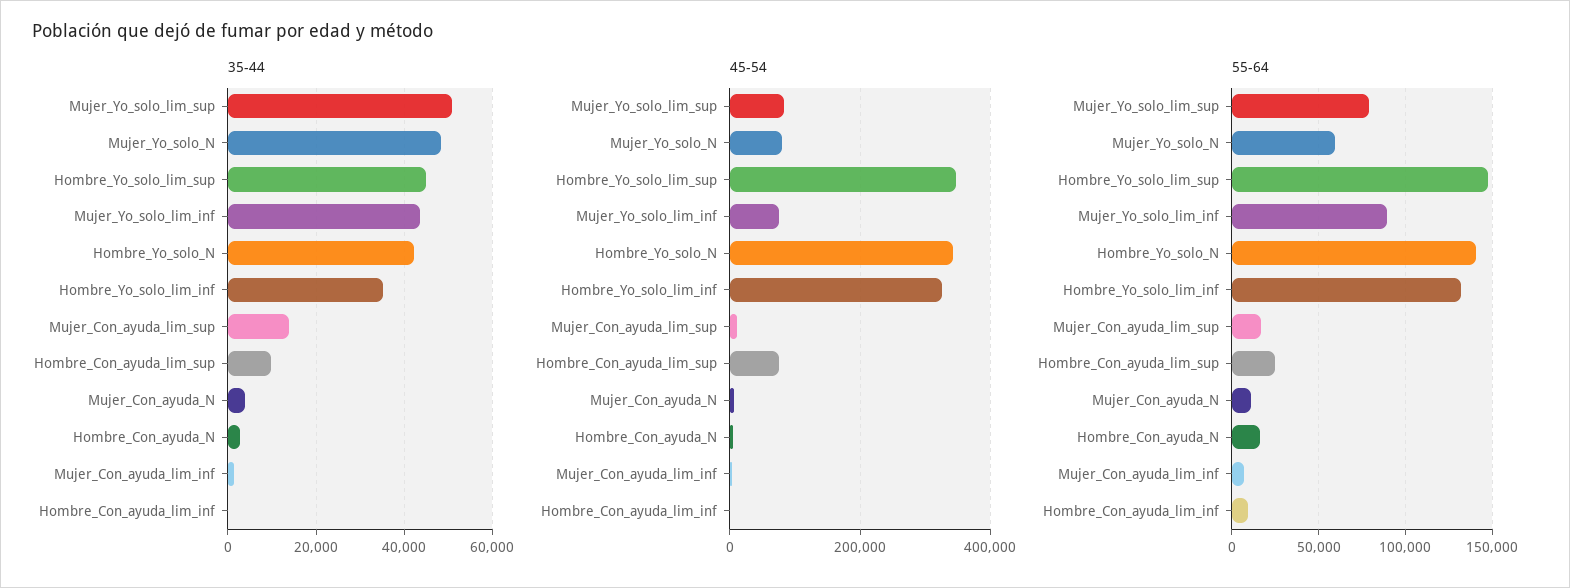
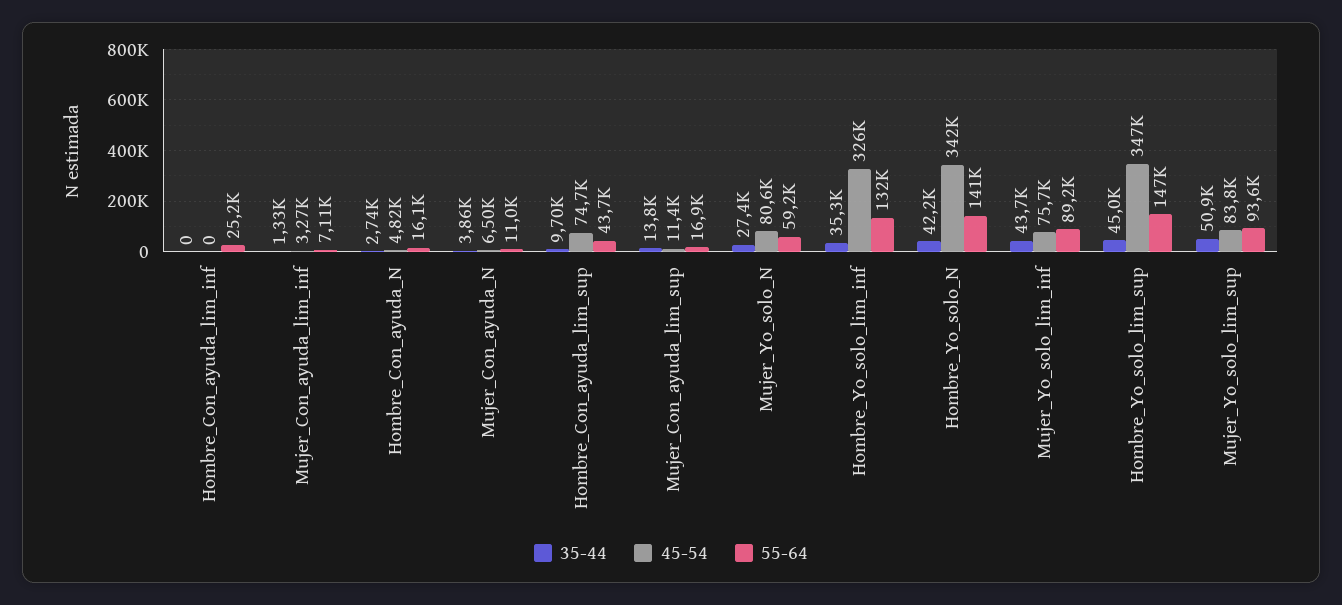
  {
    "35-44": {
      "Mujer_Yo_solo_lim_sup": 50900,
-     "Mujer_Yo_solo_N": 48000,
+     "Mujer_Yo_solo_N": 27400,
      "Hombre_Yo_solo_lim_sup": 45000,
      "Mujer_Yo_solo_lim_inf": 43700,
      "Hombre_Yo_solo_N": 42200,
      "Hombre_Yo_solo_lim_inf": 35300,
      "Mujer_Con_ayuda_lim_sup": 13800,
      "Hombre_Con_ayuda_lim_sup": 9700,
      "Mujer_Con_ayuda_N": 3860,
      "Hombre_Con_ayuda_N": 2740,
      "Mujer_Con_ayuda_lim_inf": 1330,
      "Hombre_Con_ayuda_lim_inf": 0
    },
    "45-54": {
      "Mujer_Yo_solo_lim_sup": 83800,
      "Mujer_Yo_solo_N": 80600,
      "Hombre_Yo_solo_lim_sup": 347000,
      "Mujer_Yo_solo_lim_inf": 75700,
      "Hombre_Yo_solo_N": 342000,
      "Hombre_Yo_solo_lim_inf": 326000,
      "Mujer_Con_ayuda_lim_sup": 11400,
      "Hombre_Con_ayuda_lim_sup": 74700,
      "Mujer_Con_ayuda_N": 6500,
      "Hombre_Con_ayuda_N": 4820,
      "Mujer_Con_ayuda_lim_inf": 3270,
      "Hombre_Con_ayuda_lim_inf": 0
    },
    "55-64": {
-     "Mujer_Yo_solo_lim_sup": 80000,
+     "Mujer_Yo_solo_lim_sup": 93600,
      "Mujer_Yo_solo_N": 59200,
      "Hombre_Yo_solo_lim_sup": 147000,
      "Mujer_Yo_solo_lim_inf": 89200,
      "Hombre_Yo_solo_N": 141000,
      "Hombre_Yo_solo_lim_inf": 132000,
      "Mujer_Con_ayuda_lim_sup": 16900,
-     "Hombre_Con_ayuda_lim_sup": 25000,
+     "Hombre_Con_ayuda_lim_sup": 43700,
      "Mujer_Con_ayuda_N": 11000,
      "Hombre_Con_ayuda_N": 16100,
      "Mujer_Con_ayuda_lim_inf": 7110,
-     "Hombre_Con_ayuda_lim_inf": 10000
+     "Hombre_Con_ayuda_lim_inf": 25200
    }
  }

